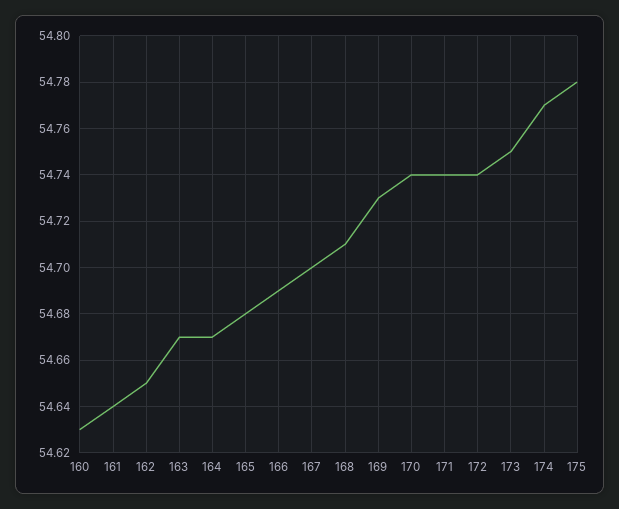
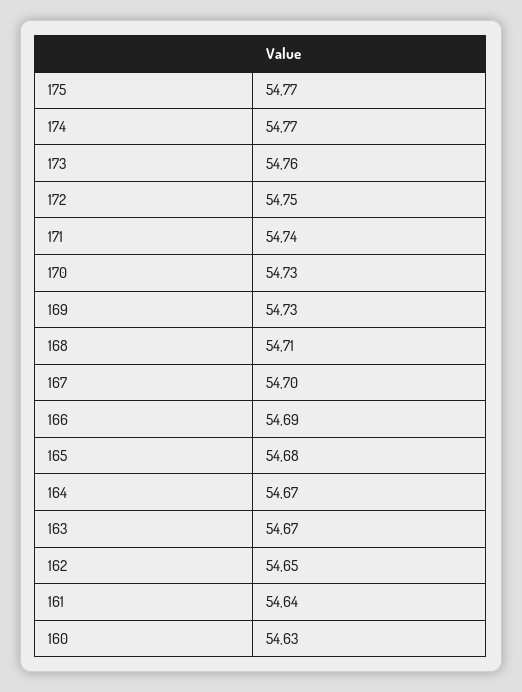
  {
    "160": 54.63,
    "161": 54.64,
    "162": 54.65,
    "163": 54.67,
    "164": 54.67,
    "165": 54.68,
    "166": 54.69,
    "167": 54.7,
    "168": 54.71,
    "169": 54.73,
-   "170": 54.74,
+   "170": 54.73,
    "171": 54.74,
-   "172": 54.74,
+   "172": 54.75,
-   "173": 54.75,
+   "173": 54.76,
    "174": 54.77,
-   "175": 54.78
+   "175": 54.77
  }

